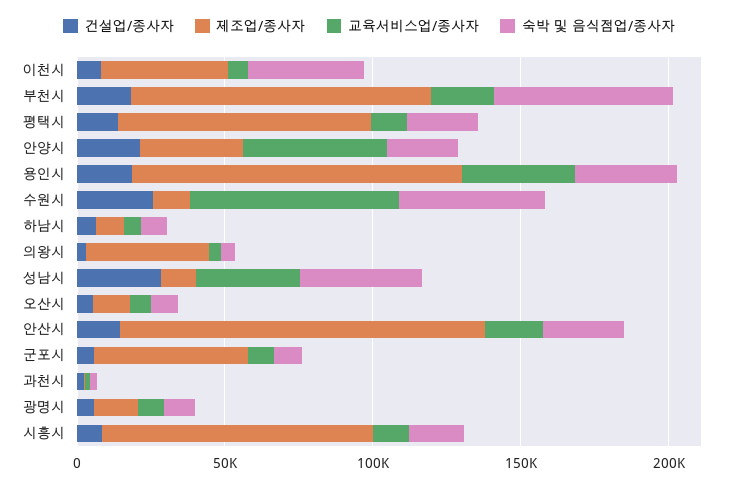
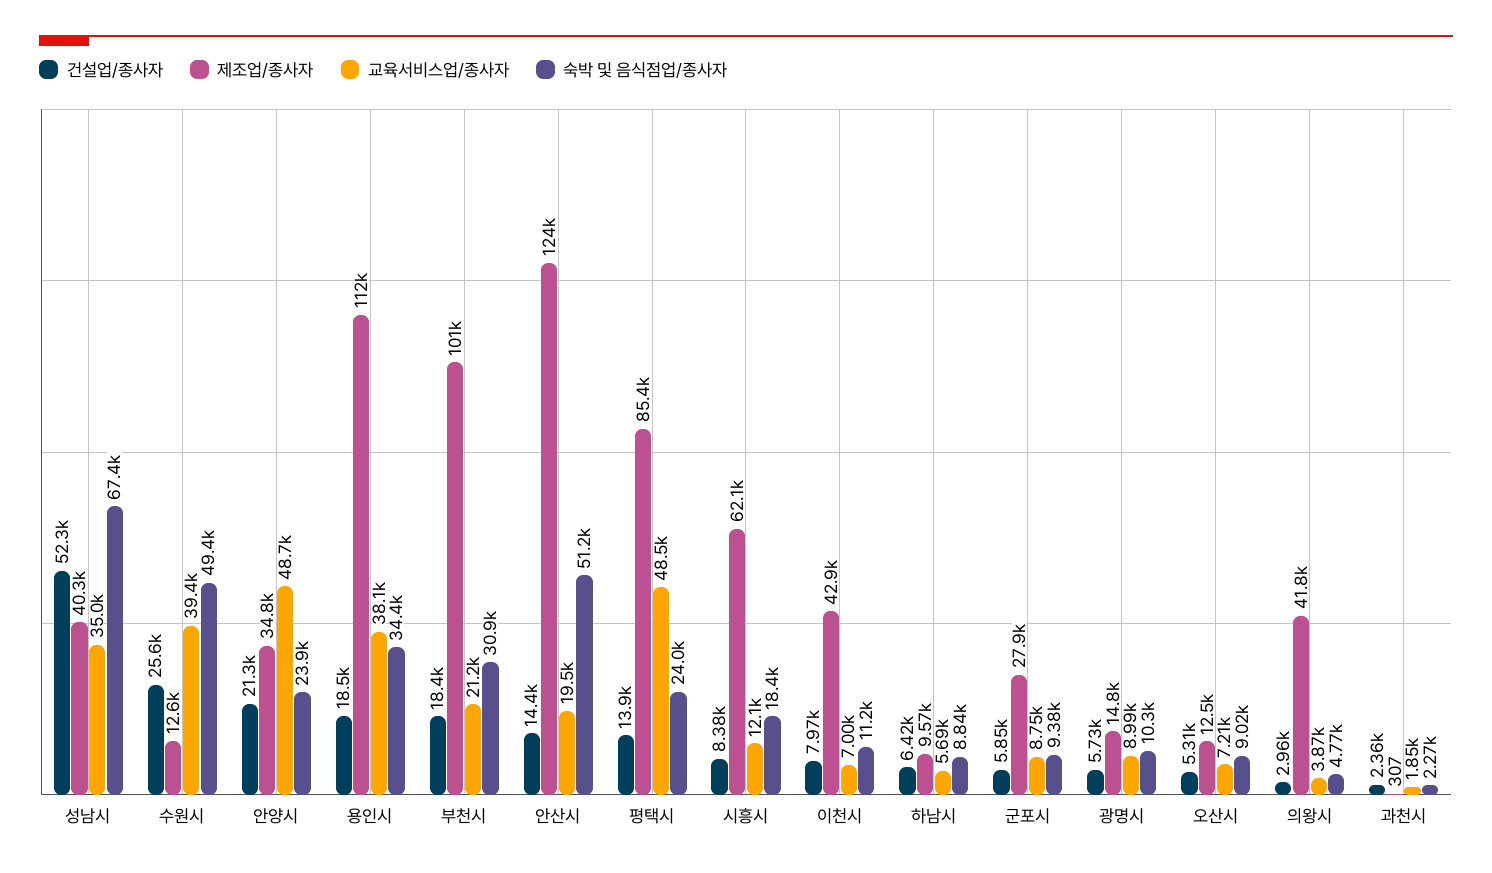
  {
    "건설업/종사자": {
      "이천시": 7970,
      "부천시": 18400,
      "평택시": 13900,
      "안양시": 21300,
      "용인시": 18500,
      "수원시": 25600,
      "하남시": 6420,
      "의왕시": 2960,
-     "성남시": 30000,
+     "성남시": 52300,
      "오산시": 5310,
      "안산시": 14400,
      "군포시": 5850,
      "과천시": 2360,
      "광명시": 5730,
      "시흥시": 8380
    },
    "제조업/종사자": {
      "이천시": 42900,
      "부천시": 101000,
      "평택시": 85400,
      "안양시": 34800,
      "용인시": 112000,
      "수원시": 12600,
      "하남시": 9570,
      "의왕시": 41800,
-     "성남시": 10000,
+     "성남시": 40300,
      "오산시": 12500,
      "안산시": 124000,
-     "군포시": 50000,
+     "군포시": 27900,
      "과천시": 307,
      "광명시": 14800,
-     "시흥시": 90000
+     "시흥시": 62100
    },
    "교육서비스업/종사자": {
      "이천시": 7000,
      "부천시": 21200,
-     "평택시": 10000,
+     "평택시": 48500,
      "안양시": 48700,
      "용인시": 38100,
-     "수원시": 70000,
+     "수원시": 39400,
      "하남시": 5690,
      "의왕시": 3870,
      "성남시": 35000,
      "오산시": 7210,
      "안산시": 19500,
      "군포시": 8750,
      "과천시": 1850,
      "광명시": 8990,
      "시흥시": 12100
    },
    "숙박 및 음식점업/종사자": {
-     "이천시": 40000,
+     "이천시": 11200,
-     "부천시": 60000,
+     "부천시": 30900,
      "평택시": 24000,
      "안양시": 23900,
      "용인시": 34400,
      "수원시": 49400,
      "하남시": 8840,
      "의왕시": 4770,
-     "성남시": 40000,
+     "성남시": 67400,
      "오산시": 9020,
-     "안산시": 30000,
+     "안산시": 51200,
      "군포시": 9380,
      "과천시": 2270,
      "광명시": 10300,
      "시흥시": 18400
    }
  }

